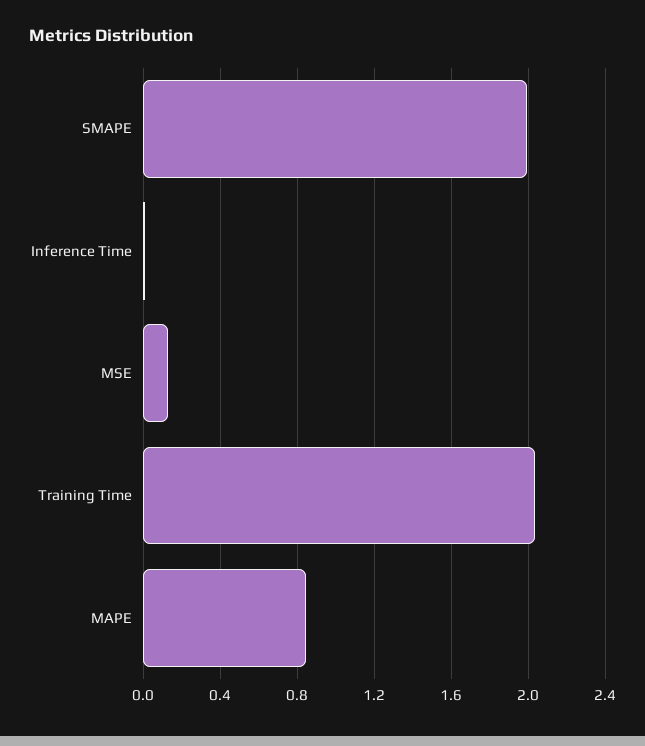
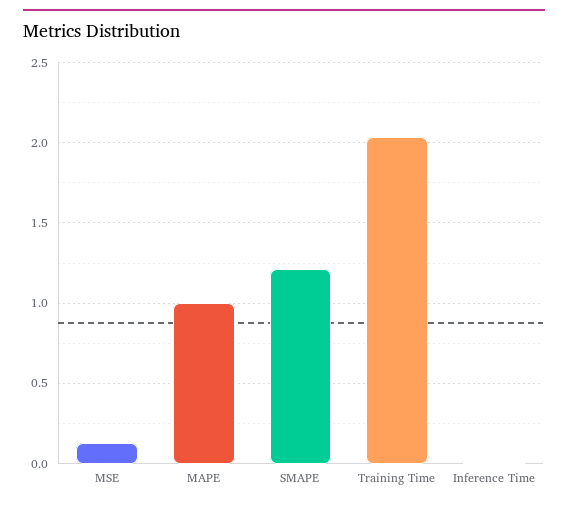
  {
-   "SMAPE": 2,
+   "SMAPE": 1.2,
    "Inference Time": 0,
    "MSE": 0.15,
    "Training Time": 2.05,
-   "MAPE": 0.85
+   "MAPE": 1
  }

